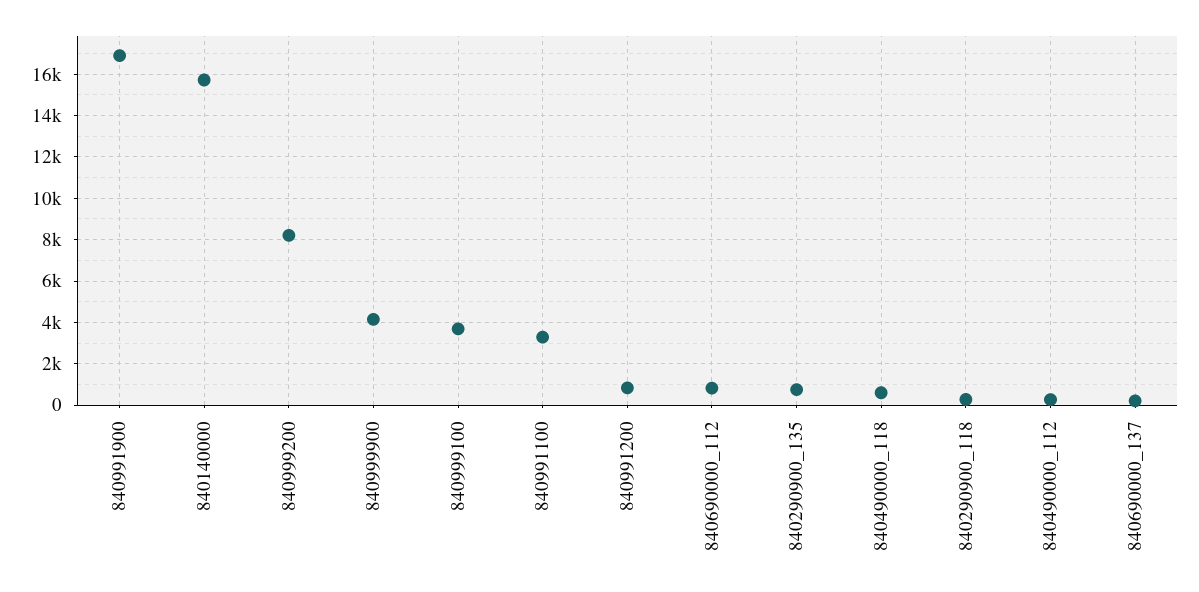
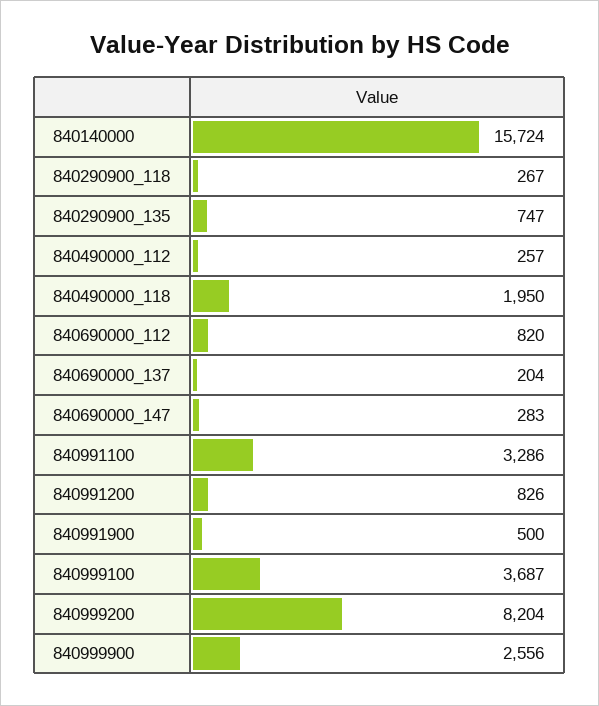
  {
-   "840991900": 17000,
+   "840991900": 500,
    "840140000": 15724,
    "840999200": 8204,
-   "840999900": 4000,
+   "840999900": 2556,
    "840999100": 3687,
    "840991100": 3286,
    "840991200": 826,
    "840690000_112": 820,
    "840290900_135": 747,
-   "840490000_118": 500,
+   "840490000_118": 1950,
    "840290900_118": 267,
    "840490000_112": 257,
-   "840690000_137": 204
+   "840690000_137": 204,
+   "840690000_147": 283
  }

